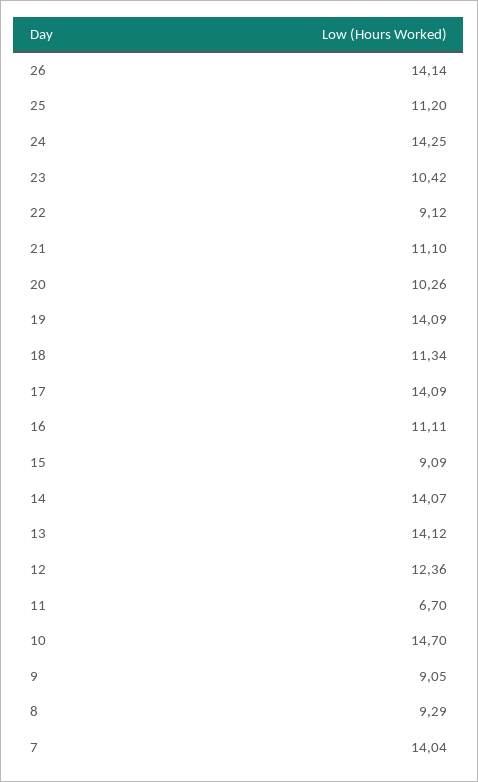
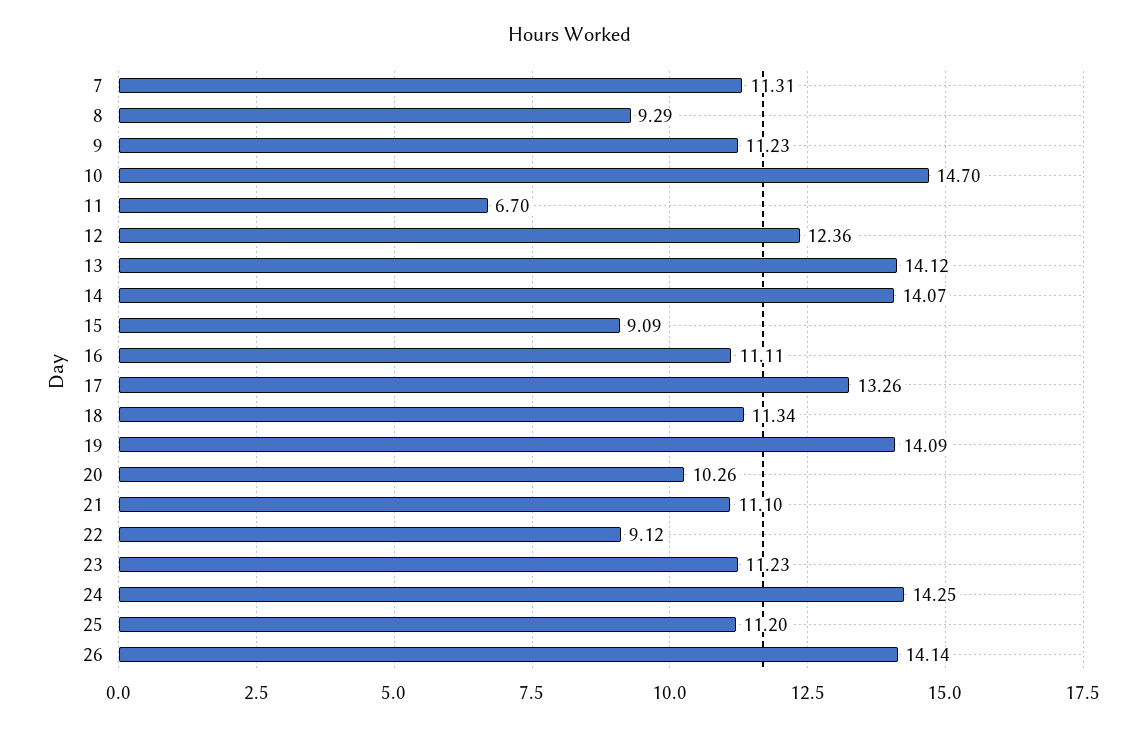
  {
    "26": 14.14,
    "25": 11.2,
    "24": 14.25,
-   "23": 10.42,
+   "23": 11.23,
    "22": 9.12,
    "21": 11.1,
    "20": 10.26,
    "19": 14.09,
    "18": 11.34,
-   "17": 14.09,
+   "17": 13.26,
    "16": 11.11,
    "15": 9.09,
    "14": 14.07,
    "13": 14.12,
    "12": 12.36,
    "11": 6.7,
    "10": 14.7,
-   "9": 9.05,
+   "9": 11.23,
    "8": 9.29,
-   "7": 14.04
+   "7": 11.31
  }

